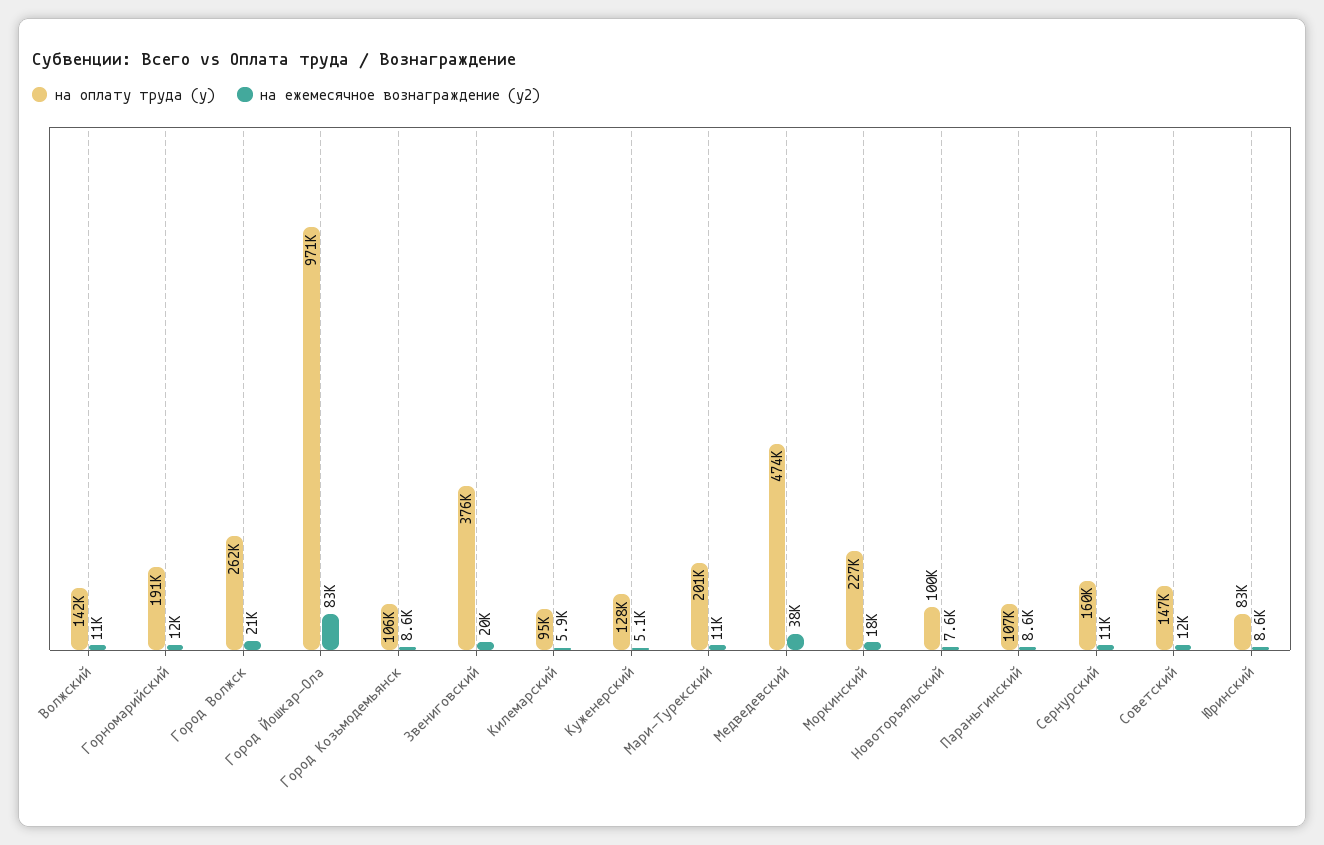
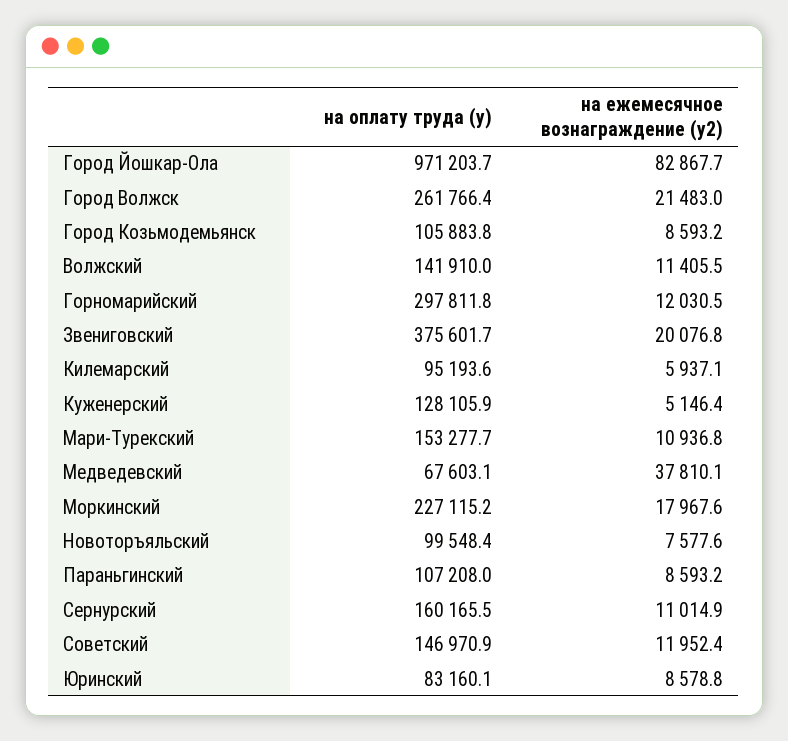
  {
    "на оплату труда (y)": {
      "Волжский": 141910,
-     "Горномарийский": 191000,
+     "Горномарийский": 297811.8,
      "Город Волжск": 261766.4,
      "Город Йошкар-Ола": 971203.7,
      "Город Козьмодемьянск": 105883.8,
      "Звениговский": 375601.7,
      "Килемарский": 95193.6,
      "Куженерский": 128105.9,
-     "Мари-Турекский": 201000,
+     "Мари-Турекский": 153277.7,
-     "Медведевский": 474000,
+     "Медведевский": 67603.1,
      "Моркинский": 227115.2,
      "Новоторъяльский": 99548.4,
      "Параньгинский": 107208,
      "Сернурский": 160165.5,
      "Советский": 146970.9,
      "Юринский": 83160.1
    },
    "на ежемесячное вознаграждение (y2)": {
      "Волжский": 11405.5,
      "Горномарийский": 12030.5,
      "Город Волжск": 21483,
      "Город Йошкар-Ола": 82867.7,
      "Город Козьмодемьянск": 8593.2,
      "Звениговский": 20076.8,
      "Килемарский": 5937.1,
      "Куженерский": 5146.4,
      "Мари-Турекский": 10936.8,
      "Медведевский": 37810.1,
      "Моркинский": 17967.6,
      "Новоторъяльский": 7577.6,
      "Параньгинский": 8593.2,
      "Сернурский": 11014.9,
      "Советский": 11952.4,
      "Юринский": 8578.8
    }
  }

